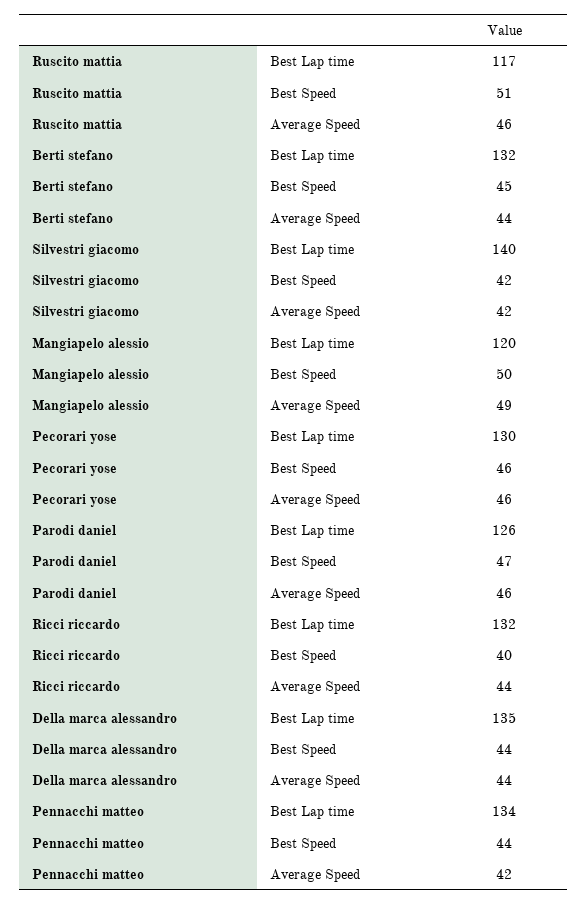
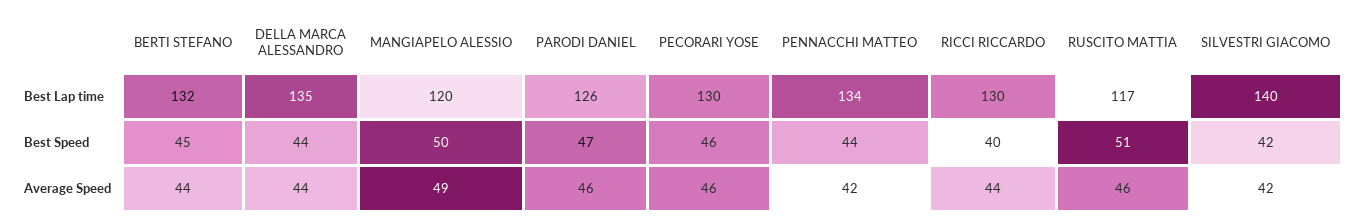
  {
    "Ruscito mattia": {
      "Best Lap time": 117,
      "Best Speed": 51,
      "Average Speed": 46
    },
    "Berti stefano": {
      "Best Lap time": 132,
      "Best Speed": 45,
      "Average Speed": 44
    },
    "Silvestri giacomo": {
      "Best Lap time": 140,
      "Best Speed": 42,
      "Average Speed": 42
    },
    "Mangiapelo alessio": {
      "Best Lap time": 120,
      "Best Speed": 50,
      "Average Speed": 49
    },
    "Pecorari yose": {
      "Best Lap time": 130,
      "Best Speed": 46,
      "Average Speed": 46
    },
    "Parodi daniel": {
      "Best Lap time": 126,
      "Best Speed": 47,
      "Average Speed": 46
    },
    "Ricci riccardo": {
-     "Best Lap time": 132,
+     "Best Lap time": 130,
      "Best Speed": 40,
      "Average Speed": 44
    },
    "Della marca alessandro": {
      "Best Lap time": 135,
      "Best Speed": 44,
      "Average Speed": 44
    },
    "Pennacchi matteo": {
      "Best Lap time": 134,
      "Best Speed": 44,
      "Average Speed": 42
    }
  }

